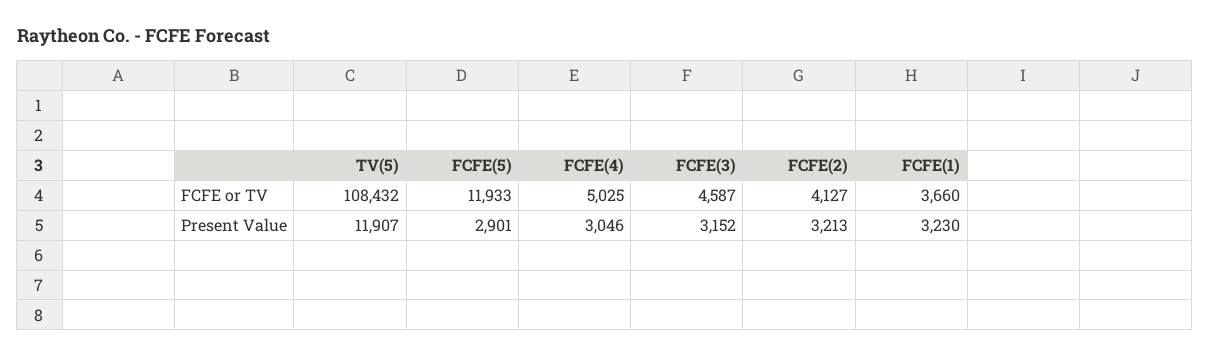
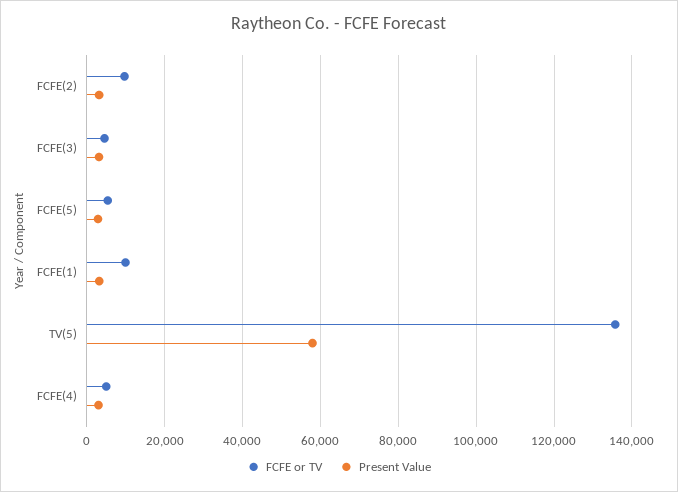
  {
    "FCFE or TV": {
-     "TV(5)": 108432,
+     "TV(5)": 136000,
-     "FCFE(5)": 11933,
+     "FCFE(5)": 6000,
      "FCFE(4)": 5025,
      "FCFE(3)": 4587,
-     "FCFE(2)": 4127,
+     "FCFE(2)": 10000,
-     "FCFE(1)": 3660
+     "FCFE(1)": 10000
    },
    "Present Value": {
-     "TV(5)": 11907,
+     "TV(5)": 58000,
      "FCFE(5)": 2901,
      "FCFE(4)": 3046,
      "FCFE(3)": 3152,
      "FCFE(2)": 3213,
      "FCFE(1)": 3230
    }
  }

